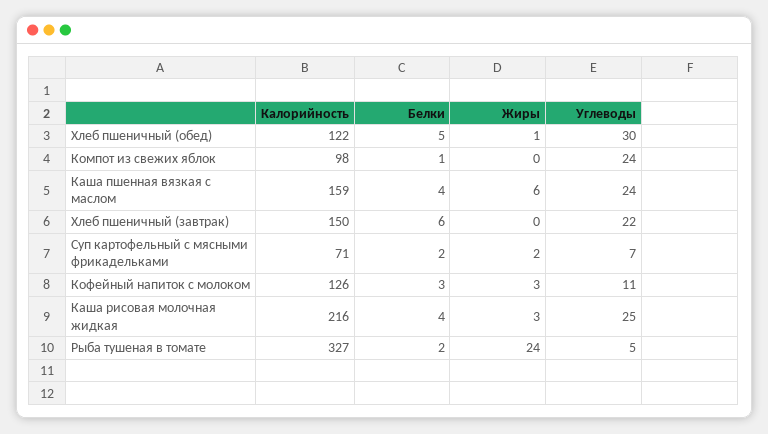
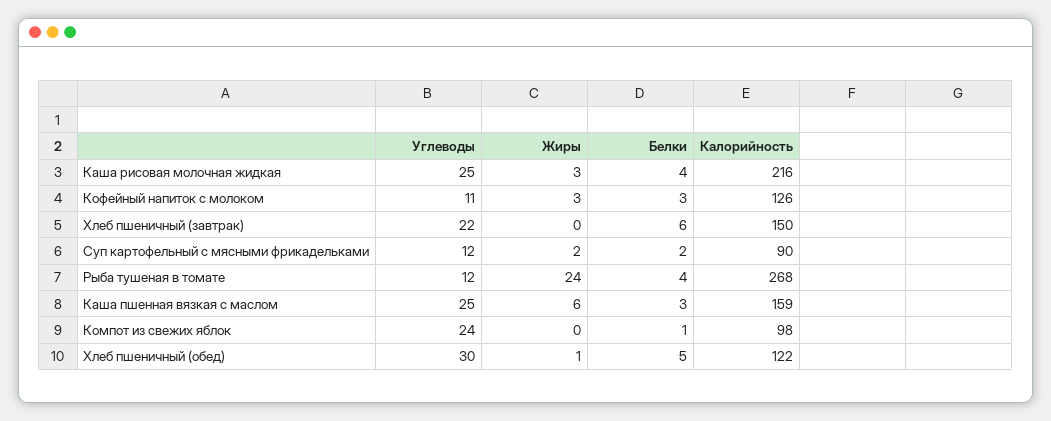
  {
    "Калорийность": {
      "Хлеб пшеничный (обед)": 122,
      "Компот из свежих яблок": 98,
      "Каша пшенная вязкая с маслом": 159,
      "Хлеб пшеничный (завтрак)": 150,
-     "Суп картофельный с мясными фрикадельками": 71,
+     "Суп картофельный с мясными фрикадельками": 90,
      "Кофейный напиток с молоком": 126,
      "Каша рисовая молочная жидкая": 216,
-     "Рыба тушеная в томате": 327
+     "Рыба тушеная в томате": 268
    },
    "Белки": {
      "Хлеб пшеничный (обед)": 5,
      "Компот из свежих яблок": 1,
-     "Каша пшенная вязкая с маслом": 4,
+     "Каша пшенная вязкая с маслом": 3,
      "Хлеб пшеничный (завтрак)": 6,
      "Суп картофельный с мясными фрикадельками": 2,
      "Кофейный напиток с молоком": 3,
      "Каша рисовая молочная жидкая": 4,
-     "Рыба тушеная в томате": 2
+     "Рыба тушеная в томате": 4
    },
    "Жиры": {
      "Хлеб пшеничный (обед)": 1,
      "Компот из свежих яблок": 0,
      "Каша пшенная вязкая с маслом": 6,
      "Хлеб пшеничный (завтрак)": 0,
      "Суп картофельный с мясными фрикадельками": 2,
      "Кофейный напиток с молоком": 3,
      "Каша рисовая молочная жидкая": 3,
      "Рыба тушеная в томате": 24
    },
    "Углеводы": {
      "Хлеб пшеничный (обед)": 30,
      "Компот из свежих яблок": 24,
-     "Каша пшенная вязкая с маслом": 24,
+     "Каша пшенная вязкая с маслом": 25,
      "Хлеб пшеничный (завтрак)": 22,
-     "Суп картофельный с мясными фрикадельками": 7,
+     "Суп картофельный с мясными фрикадельками": 12,
      "Кофейный напиток с молоком": 11,
      "Каша рисовая молочная жидкая": 25,
-     "Рыба тушеная в томате": 5
+     "Рыба тушеная в томате": 12
    }
  }

